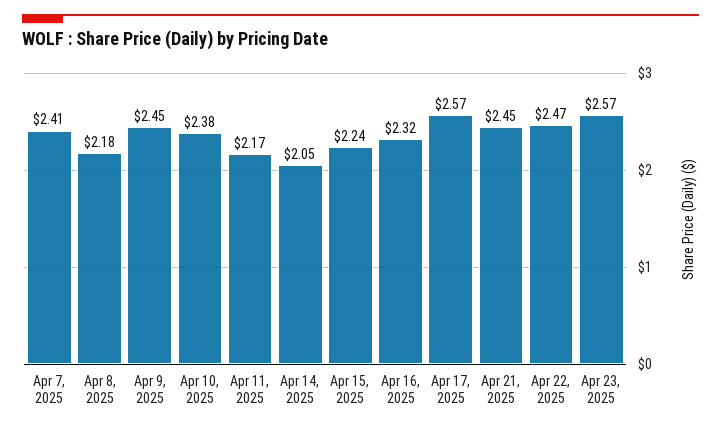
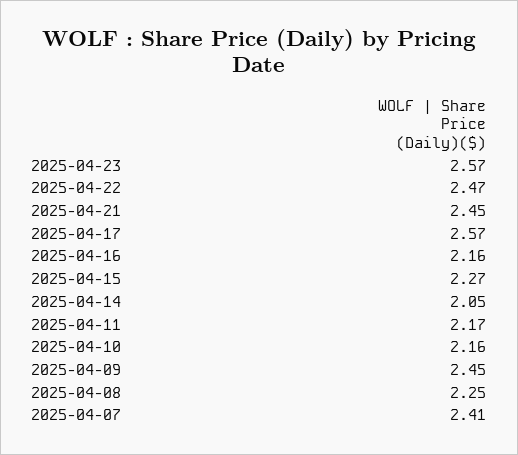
  {
    "Apr 7, 2025": 2.41,
-   "Apr 8, 2025": 2.18,
+   "Apr 8, 2025": 2.25,
    "Apr 9, 2025": 2.45,
-   "Apr 10, 2025": 2.38,
+   "Apr 10, 2025": 2.16,
    "Apr 11, 2025": 2.17,
    "Apr 14, 2025": 2.05,
-   "Apr 15, 2025": 2.24,
+   "Apr 15, 2025": 2.27,
-   "Apr 16, 2025": 2.32,
+   "Apr 16, 2025": 2.16,
    "Apr 17, 2025": 2.57,
    "Apr 21, 2025": 2.45,
    "Apr 22, 2025": 2.47,
    "Apr 23, 2025": 2.57
  }

